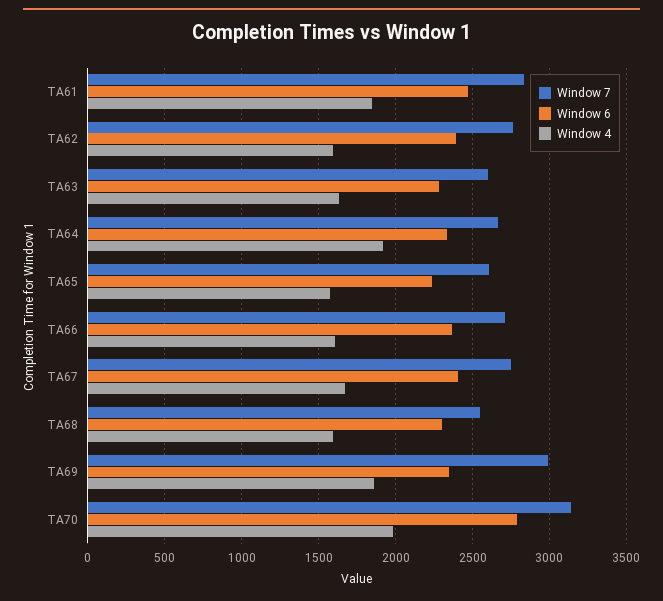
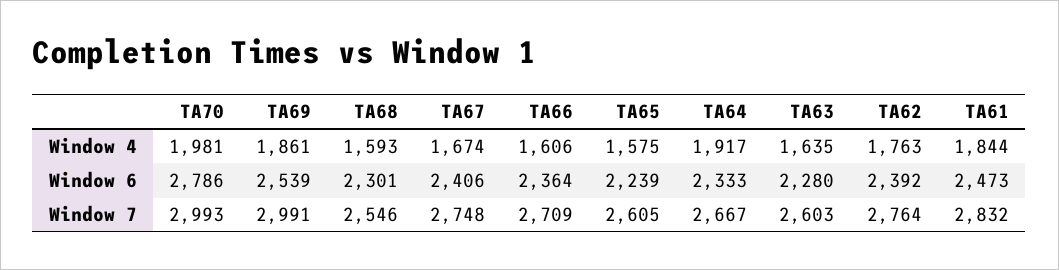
  {
    "Window 7": {
      "TA61": 2832,
      "TA62": 2764,
      "TA63": 2603,
      "TA64": 2667,
      "TA65": 2605,
      "TA66": 2709,
      "TA67": 2748,
      "TA68": 2546,
      "TA69": 2991,
-     "TA70": 3150
+     "TA70": 2993
    },
    "Window 6": {
      "TA61": 2473,
      "TA62": 2392,
      "TA63": 2280,
      "TA64": 2333,
      "TA65": 2239,
      "TA66": 2364,
      "TA67": 2406,
      "TA68": 2301,
-     "TA69": 2350,
+     "TA69": 2539,
      "TA70": 2786
    },
    "Window 4": {
      "TA61": 1844,
-     "TA62": 1600,
+     "TA62": 1763,
      "TA63": 1635,
      "TA64": 1917,
      "TA65": 1575,
      "TA66": 1606,
      "TA67": 1674,
      "TA68": 1593,
      "TA69": 1861,
      "TA70": 1981
    }
  }

